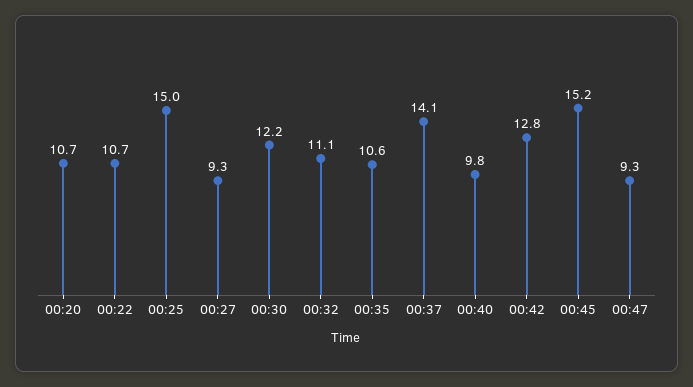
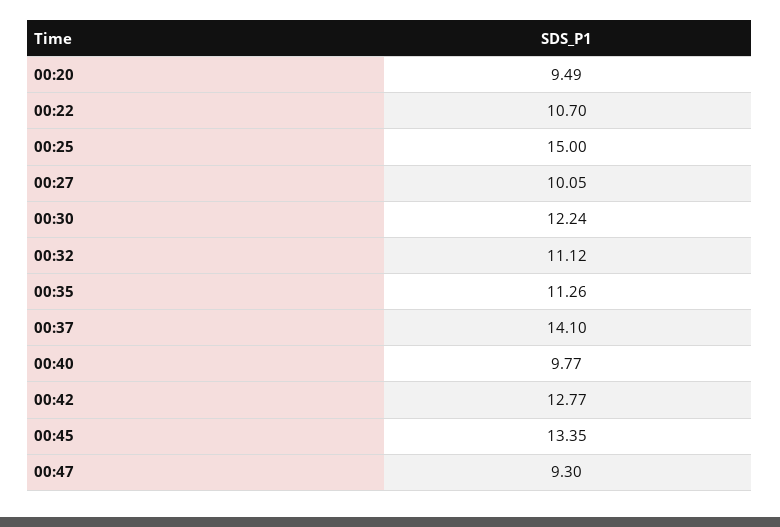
  {
-   "00:20": 10.7,
+   "00:20": 9.49,
    "00:22": 10.7,
    "00:25": 15,
-   "00:27": 9.3,
+   "00:27": 10.05,
    "00:30": 12.24,
    "00:32": 11.12,
-   "00:35": 10.6,
+   "00:35": 11.26,
    "00:37": 14.1,
    "00:40": 9.77,
    "00:42": 12.77,
-   "00:45": 15.2,
+   "00:45": 13.35,
    "00:47": 9.3
  }

